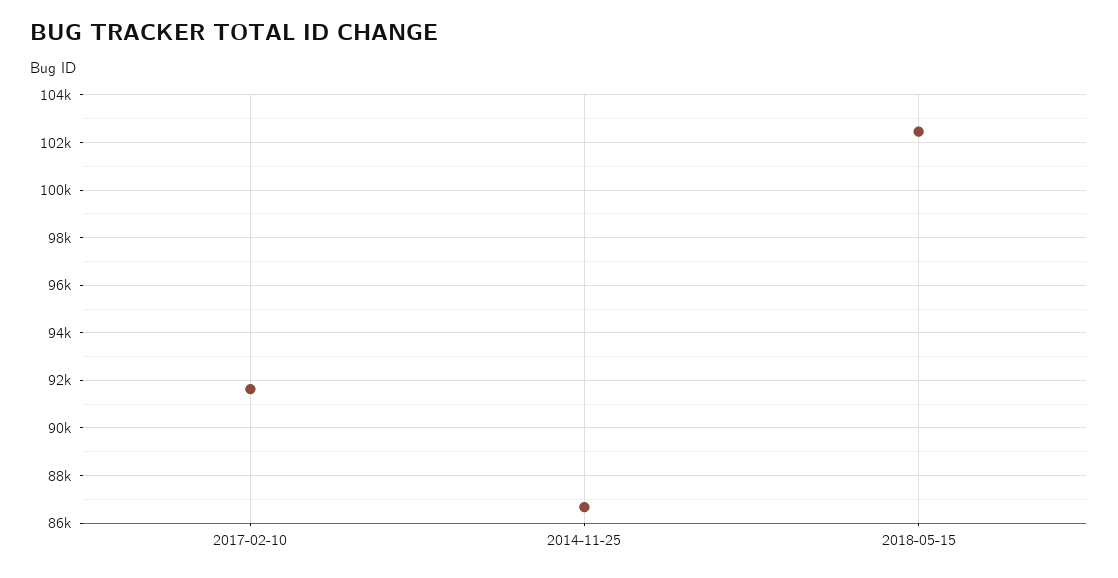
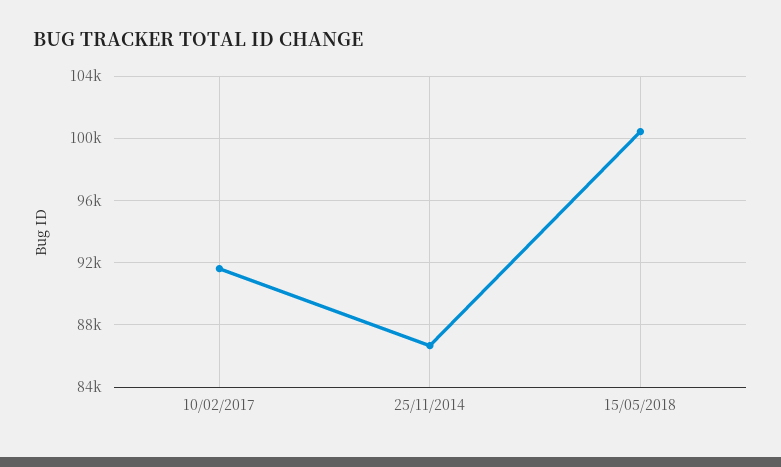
  {
    "2017-02-10": 91500,
    "2014-11-25": 86500,
-   "2018-05-15": 102500
+   "2018-05-15": 100500
  }

